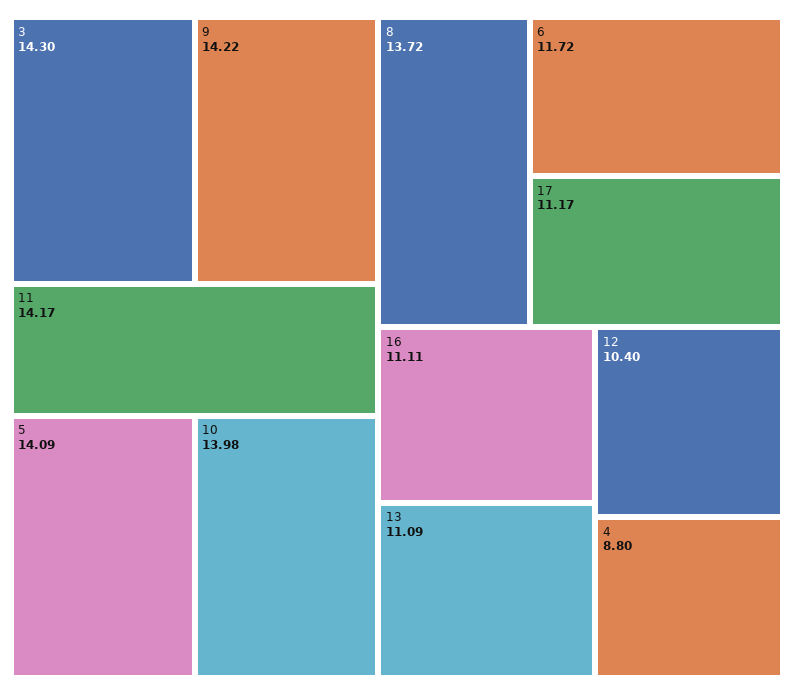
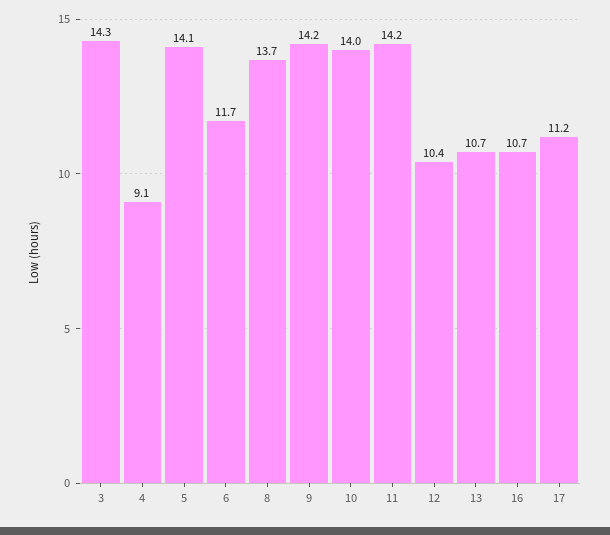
  {
    "3": 14.3,
    "9": 14.22,
    "11": 14.17,
    "5": 14.09,
    "10": 13.98,
    "8": 13.72,
    "6": 11.72,
    "17": 11.17,
-   "16": 11.11,
+   "16": 10.7,
-   "13": 11.09,
+   "13": 10.7,
    "12": 10.4,
-   "4": 8.8
+   "4": 9.1
  }

